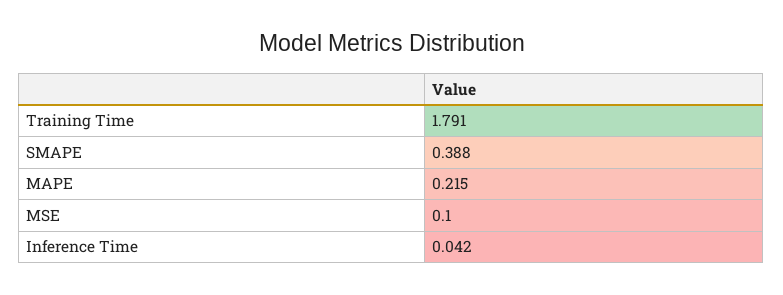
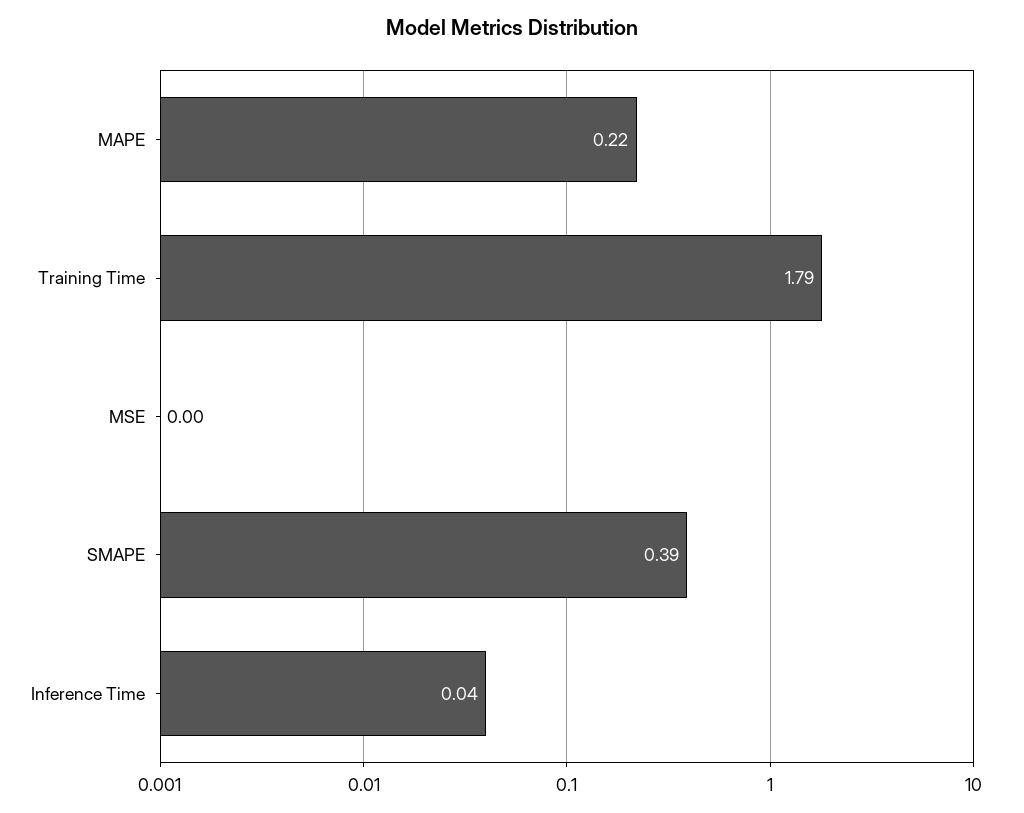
  {
    "Training Time": 1.791,
    "SMAPE": 0.388,
    "MAPE": 0.215,
-   "MSE": 0.1,
+   "MSE": 0,
    "Inference Time": 0.042
  }

